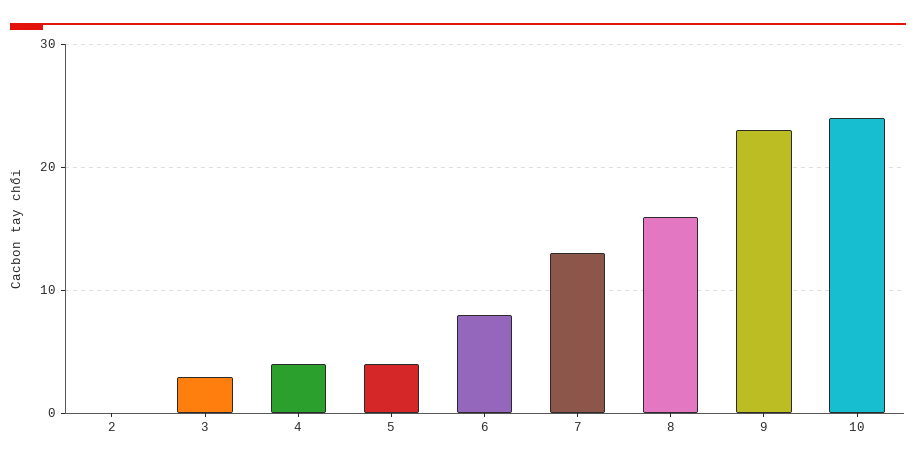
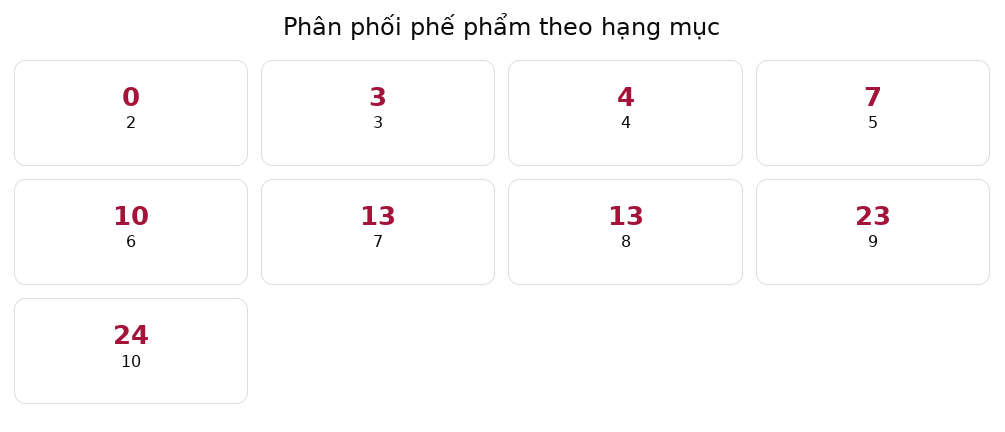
  {
    "2": 0,
    "3": 3,
    "4": 4,
-   "5": 4,
+   "5": 7,
-   "6": 8,
+   "6": 10,
    "7": 13,
-   "8": 16,
+   "8": 13,
    "9": 23,
    "10": 24
  }

